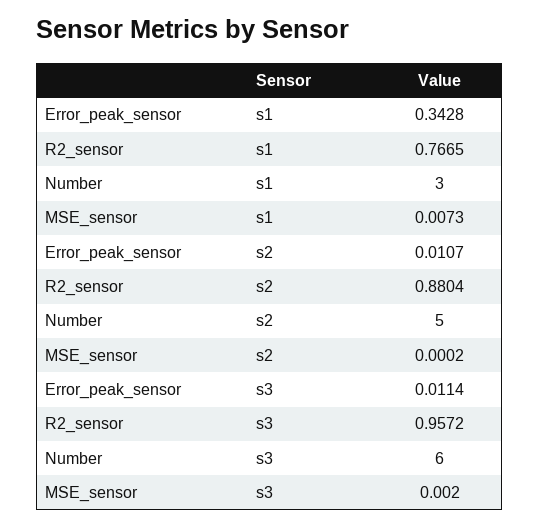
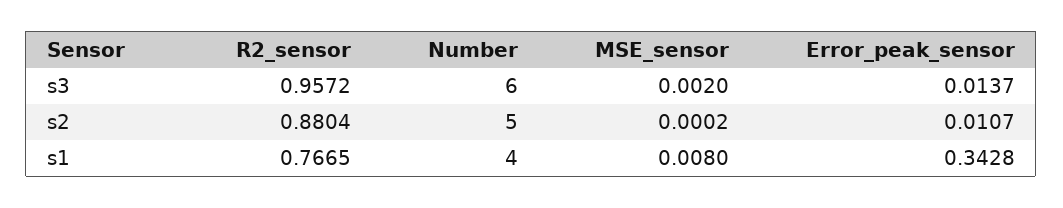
  {
    "Error_peak_sensor": {
      "s1": 0.3428,
      "s2": 0.0107,
-     "s3": 0.0114
+     "s3": 0.0137
    },
    "R2_sensor": {
      "s1": 0.7665,
      "s2": 0.8804,
      "s3": 0.9572
    },
    "Number": {
-     "s1": 3,
+     "s1": 4,
      "s2": 5,
      "s3": 6
    },
    "MSE_sensor": {
-     "s1": 0.0073,
+     "s1": 0.008,
      "s2": 0.0002,
      "s3": 0.002
    }
  }

